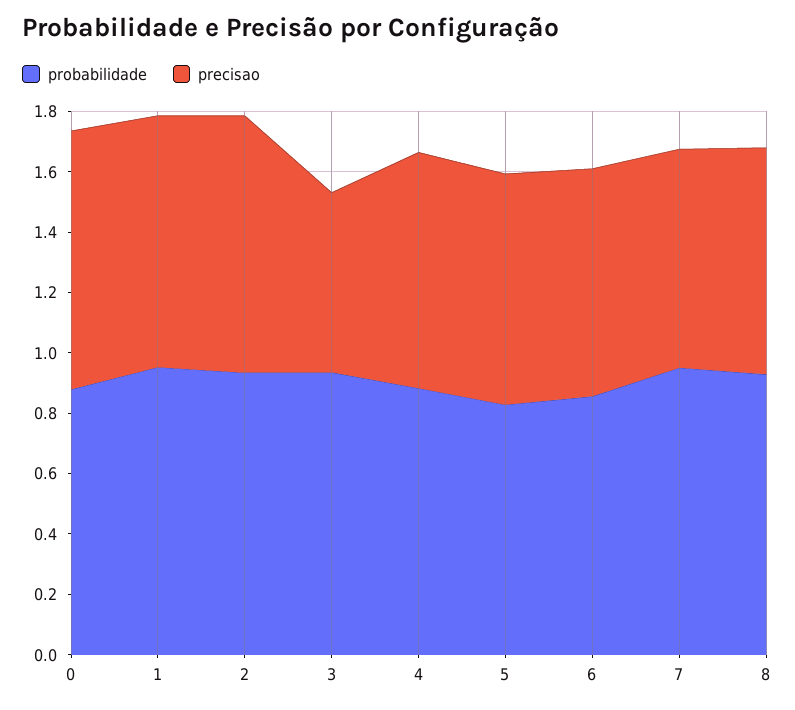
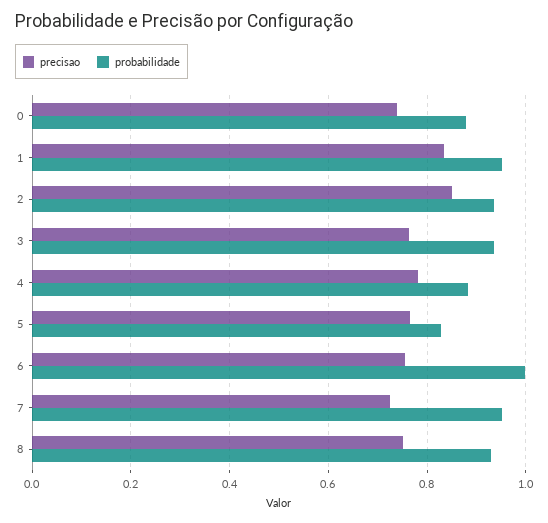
  {
    "probabilidade": {
      "0": 0.88,
      "1": 0.96,
      "2": 0.94,
      "3": 0.94,
      "4": 0.88,
      "5": 0.82,
-     "6": 0.85,
+     "6": 1,
      "7": 0.96,
      "8": 0.92
    },
    "precisao": {
-     "0": 0.85,
+     "0": 0.74,
      "1": 0.84,
      "2": 0.86,
-     "3": 0.6,
+     "3": 0.76,
      "4": 0.78,
      "5": 0.76,
      "6": 0.76,
      "7": 0.72,
      "8": 0.76
    }
  }

